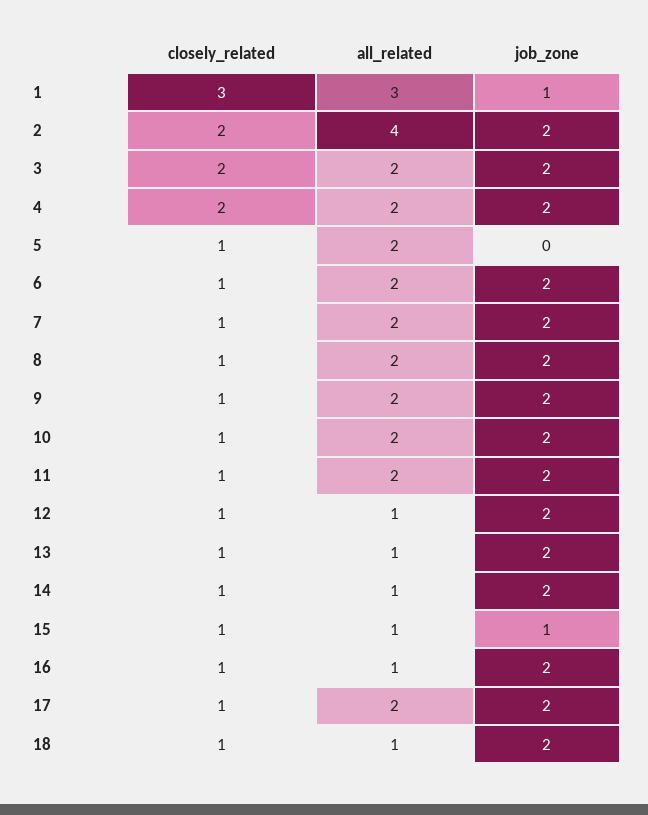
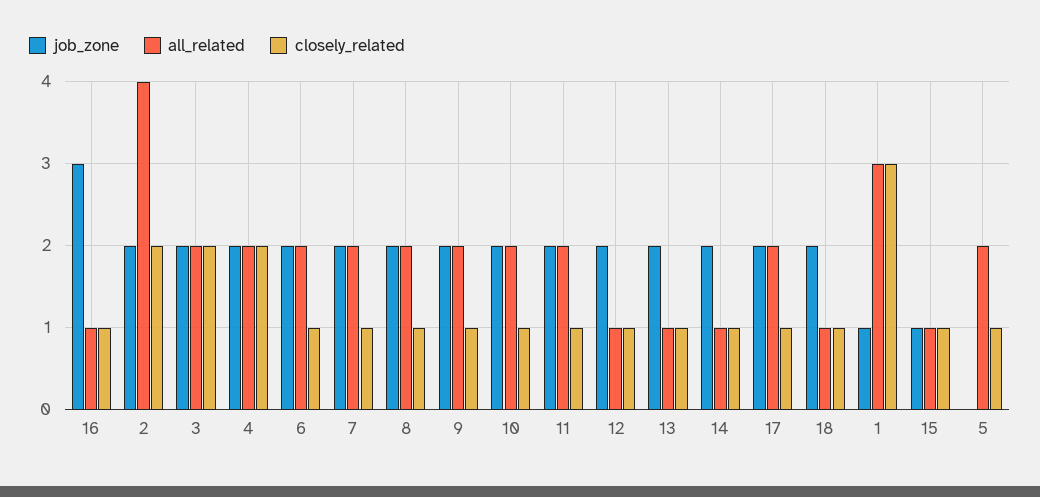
  {
    "closely_related": {
      "1": 3,
      "2": 2,
      "3": 2,
      "4": 2,
      "5": 1,
      "6": 1,
      "7": 1,
      "8": 1,
      "9": 1,
      "10": 1,
      "11": 1,
      "12": 1,
      "13": 1,
      "14": 1,
      "15": 1,
      "16": 1,
      "17": 1,
      "18": 1
    },
    "all_related": {
      "1": 3,
      "2": 4,
      "3": 2,
      "4": 2,
      "5": 2,
      "6": 2,
      "7": 2,
      "8": 2,
      "9": 2,
      "10": 2,
      "11": 2,
      "12": 1,
      "13": 1,
      "14": 1,
      "15": 1,
      "16": 1,
      "17": 2,
      "18": 1
    },
    "job_zone": {
      "1": 1,
      "2": 2,
      "3": 2,
      "4": 2,
      "5": 0,
      "6": 2,
      "7": 2,
      "8": 2,
      "9": 2,
      "10": 2,
      "11": 2,
      "12": 2,
      "13": 2,
      "14": 2,
      "15": 1,
-     "16": 2,
+     "16": 3,
      "17": 2,
      "18": 2
    }
  }

